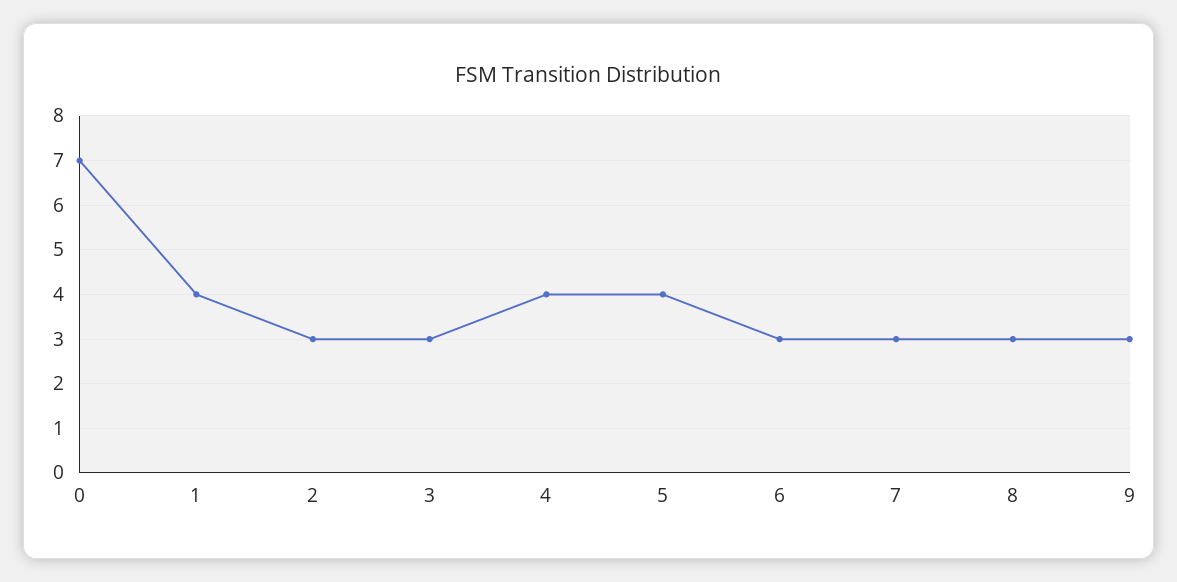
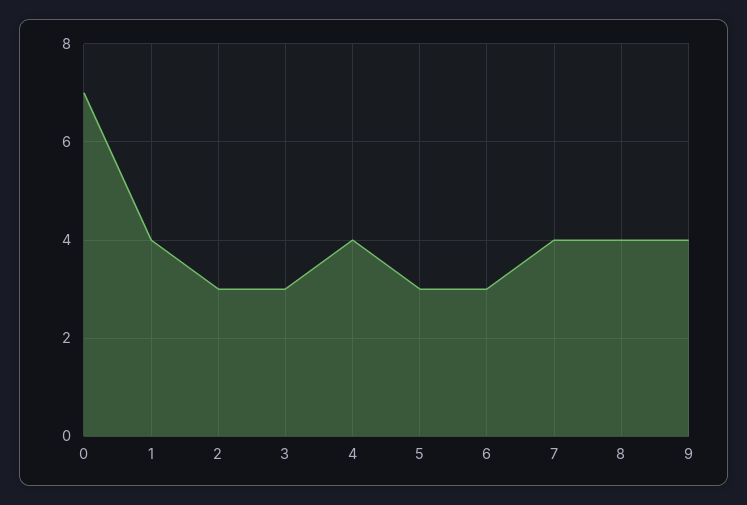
  {
    "0": 7,
    "1": 4,
    "2": 3,
    "3": 3,
    "4": 4,
-   "5": 4,
+   "5": 3,
    "6": 3,
-   "7": 3,
+   "7": 4,
-   "8": 3,
+   "8": 4,
-   "9": 3
+   "9": 4
  }

